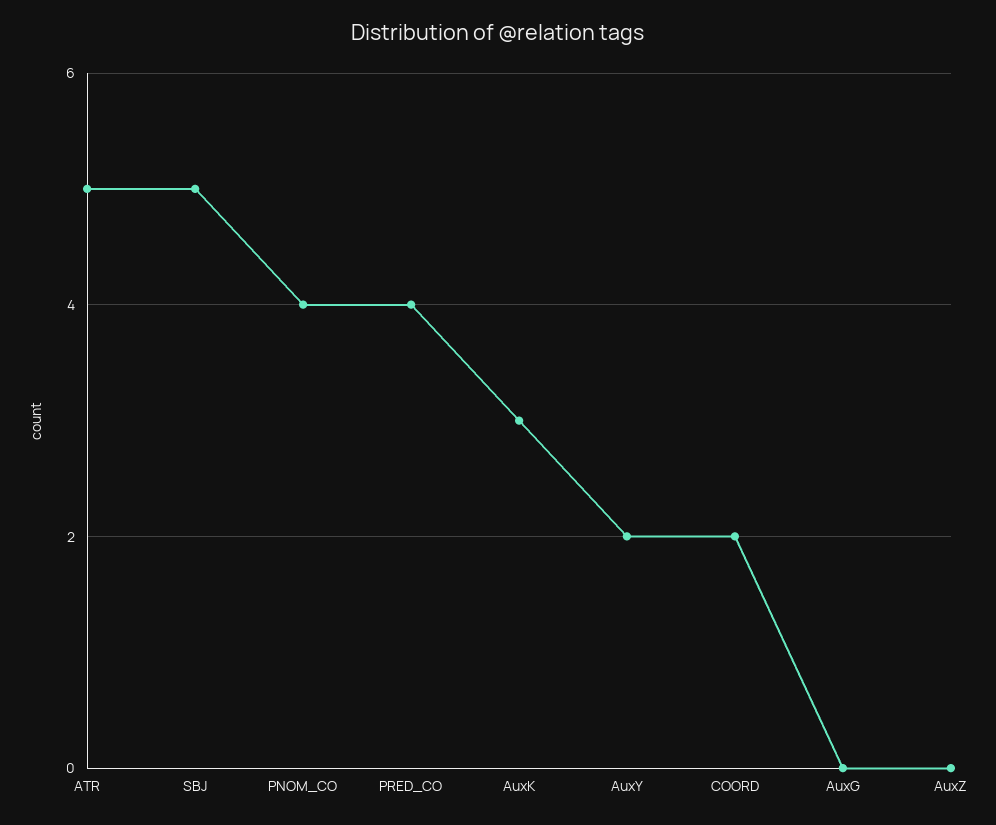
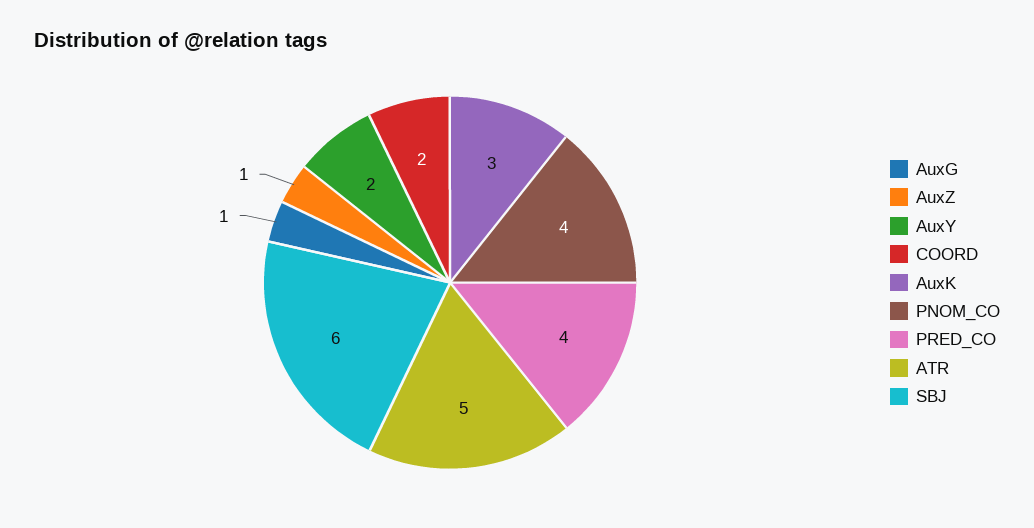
  {
    "ATR": 5,
-   "SBJ": 5,
+   "SBJ": 6,
    "PNOM_CO": 4,
    "PRED_CO": 4,
    "AuxK": 3,
    "AuxY": 2,
    "COORD": 2,
-   "AuxG": 0,
+   "AuxG": 1,
-   "AuxZ": 0
+   "AuxZ": 1
  }

